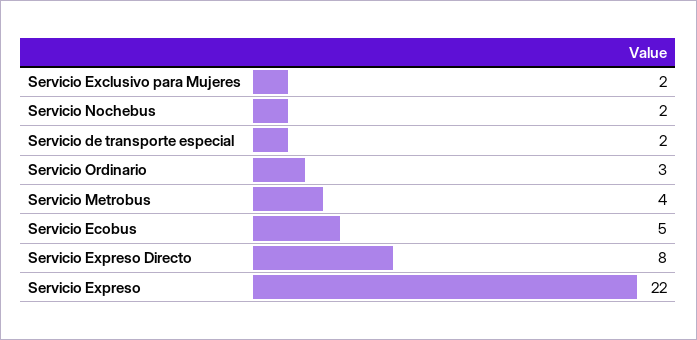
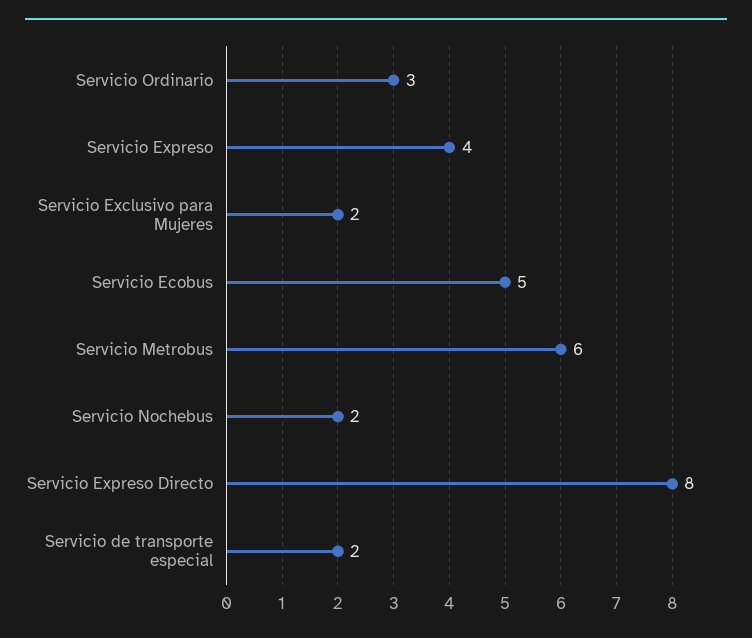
  {
    "Servicio Exclusivo para Mujeres": 2,
    "Servicio Nochebus": 2,
    "Servicio de transporte especial": 2,
    "Servicio Ordinario": 3,
-   "Servicio Metrobus": 4,
+   "Servicio Metrobus": 6,
    "Servicio Ecobus": 5,
    "Servicio Expreso Directo": 8,
-   "Servicio Expreso": 22
+   "Servicio Expreso": 4
  }

